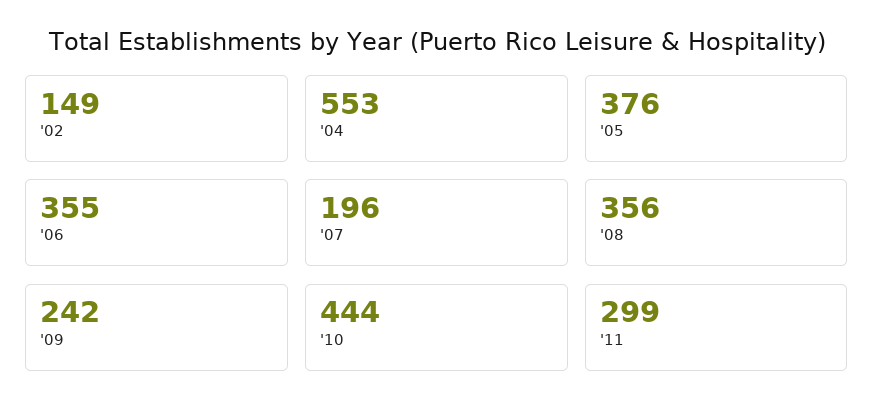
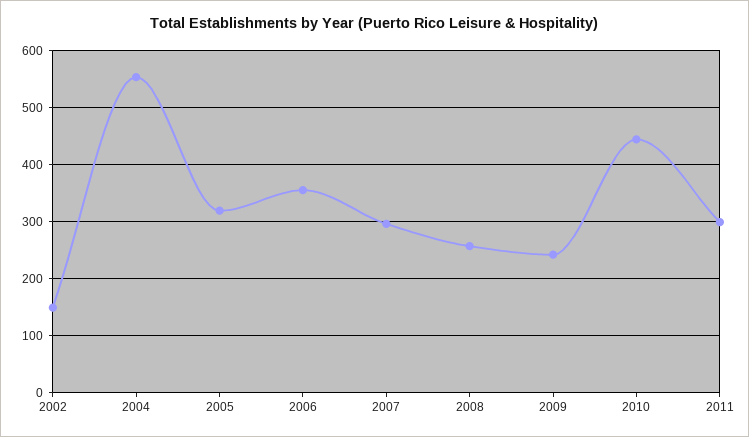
  {
    "'02": 149,
    "'04": 553,
-   "'05": 376,
+   "'05": 320,
    "'06": 355,
-   "'07": 196,
+   "'07": 300,
-   "'08": 356,
+   "'08": 260,
    "'09": 242,
    "'10": 444,
    "'11": 299
  }

